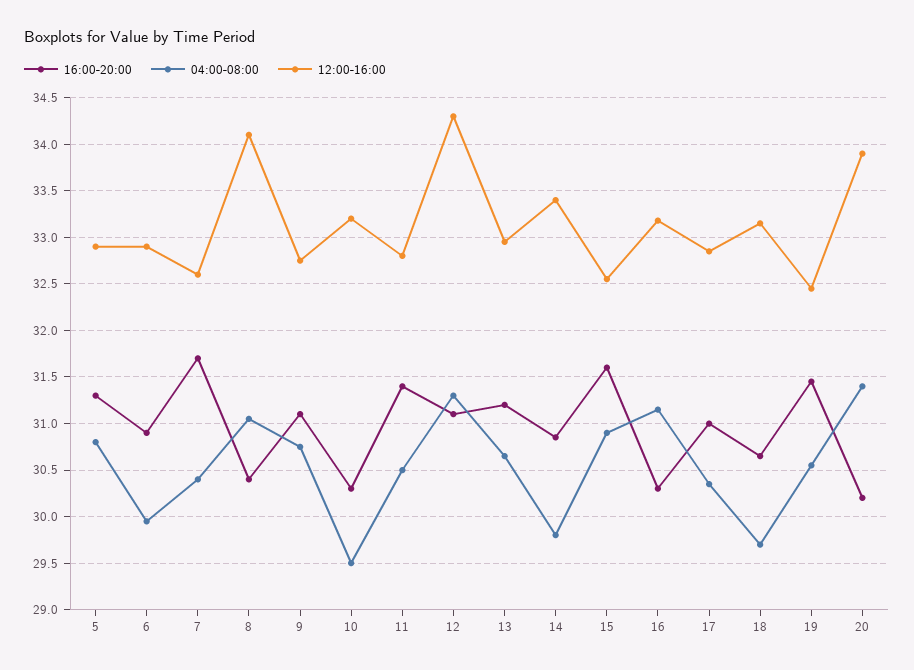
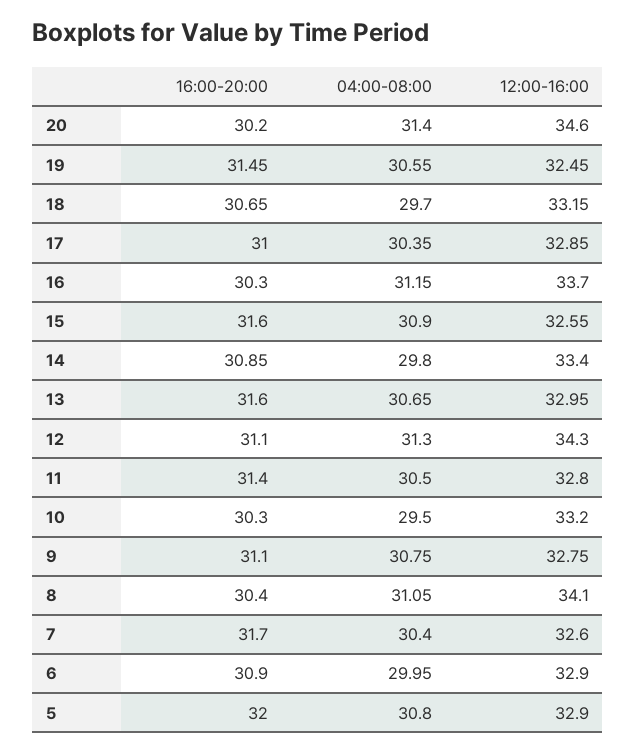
  {
    "16:00-20:00": {
-     "5": 31.3,
+     "5": 32,
      "6": 30.9,
      "7": 31.7,
      "8": 30.4,
      "9": 31.1,
      "10": 30.3,
      "11": 31.4,
      "12": 31.1,
-     "13": 31.2,
+     "13": 31.6,
      "14": 30.85,
      "15": 31.6,
      "16": 30.3,
      "17": 31,
      "18": 30.65,
      "19": 31.45,
      "20": 30.2
    },
    "04:00-08:00": {
      "5": 30.8,
      "6": 29.95,
      "7": 30.4,
      "8": 31.05,
      "9": 30.75,
      "10": 29.5,
      "11": 30.5,
      "12": 31.3,
      "13": 30.65,
      "14": 29.8,
      "15": 30.9,
      "16": 31.15,
      "17": 30.35,
      "18": 29.7,
      "19": 30.55,
      "20": 31.4
    },
    "12:00-16:00": {
      "5": 32.9,
      "6": 32.9,
      "7": 32.6,
      "8": 34.1,
      "9": 32.75,
      "10": 33.2,
      "11": 32.8,
      "12": 34.3,
      "13": 32.95,
      "14": 33.4,
      "15": 32.55,
-     "16": 33.2,
+     "16": 33.7,
      "17": 32.85,
      "18": 33.15,
      "19": 32.45,
-     "20": 33.9
+     "20": 34.6
    }
  }

